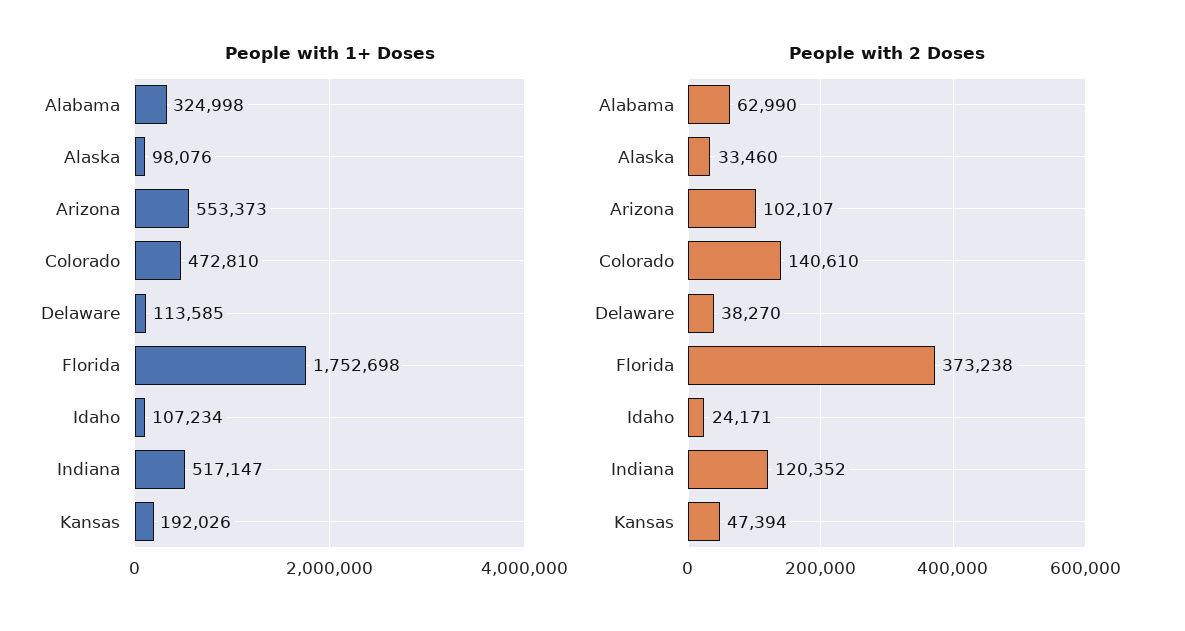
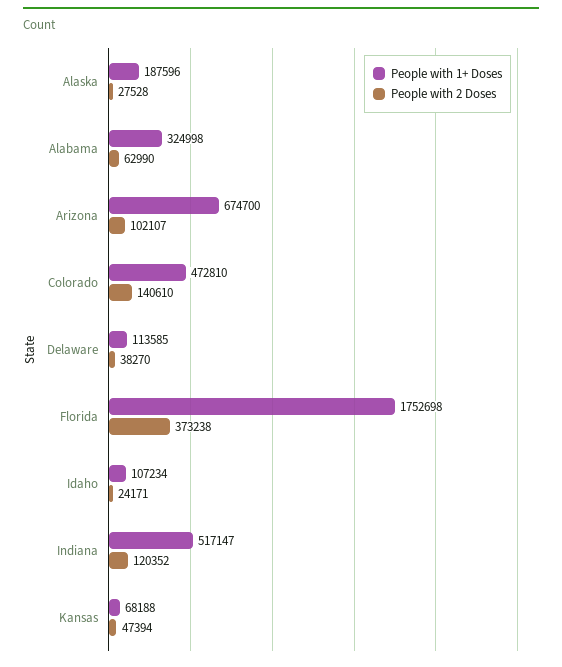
  {
    "People with 1+ Doses": {
      "Alabama": 324998,
-     "Alaska": 98076,
+     "Alaska": 187596,
-     "Arizona": 553373,
+     "Arizona": 674700,
      "Colorado": 472810,
      "Delaware": 113585,
      "Florida": 1752698,
      "Idaho": 107234,
      "Indiana": 517147,
-     "Kansas": 192026
+     "Kansas": 68188
    },
    "People with 2 Doses": {
      "Alabama": 62990,
-     "Alaska": 33460,
+     "Alaska": 27528,
      "Arizona": 102107,
      "Colorado": 140610,
      "Delaware": 38270,
      "Florida": 373238,
      "Idaho": 24171,
      "Indiana": 120352,
      "Kansas": 47394
    }
  }

